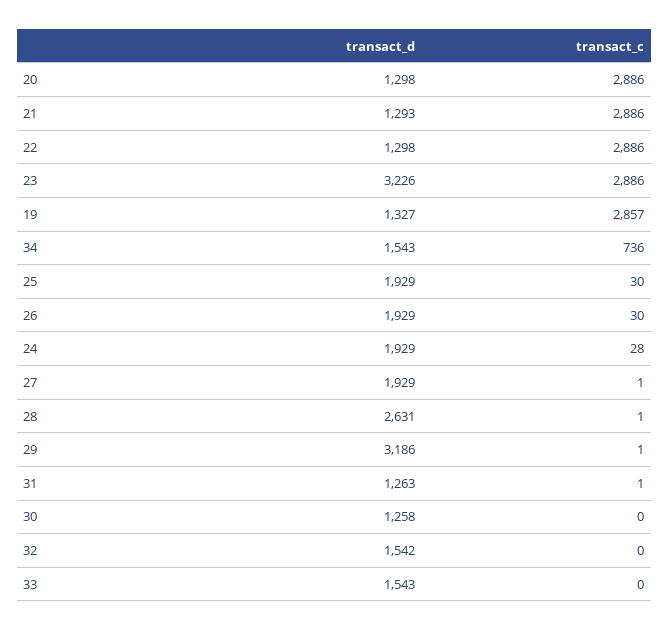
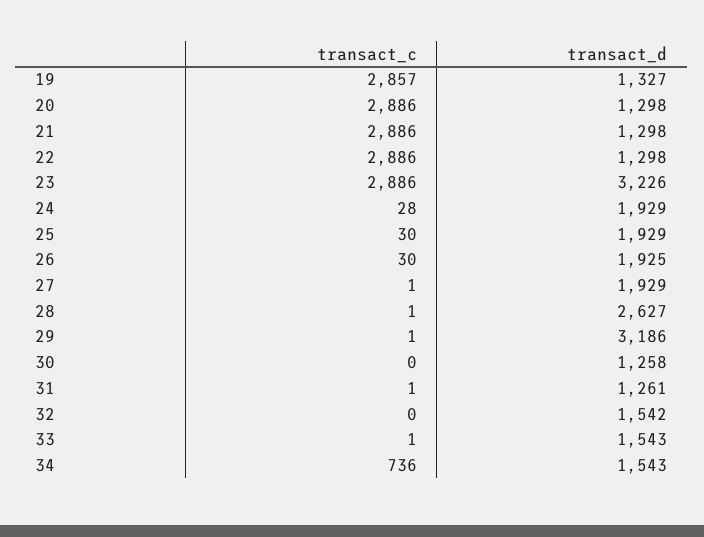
  {
    "transact_d": {
      "20": 1298,
-     "21": 1293,
+     "21": 1298,
      "22": 1298,
      "23": 3226,
      "19": 1327,
      "34": 1543,
      "25": 1929,
-     "26": 1929,
+     "26": 1925,
      "24": 1929,
      "27": 1929,
-     "28": 2631,
+     "28": 2627,
      "29": 3186,
-     "31": 1263,
+     "31": 1261,
      "30": 1258,
      "32": 1542,
      "33": 1543
    },
    "transact_c": {
      "20": 2886,
      "21": 2886,
      "22": 2886,
      "23": 2886,
      "19": 2857,
      "34": 736,
      "25": 30,
      "26": 30,
      "24": 28,
      "27": 1,
      "28": 1,
      "29": 1,
      "31": 1,
      "30": 0,
      "32": 0,
-     "33": 0
+     "33": 1
    }
  }

